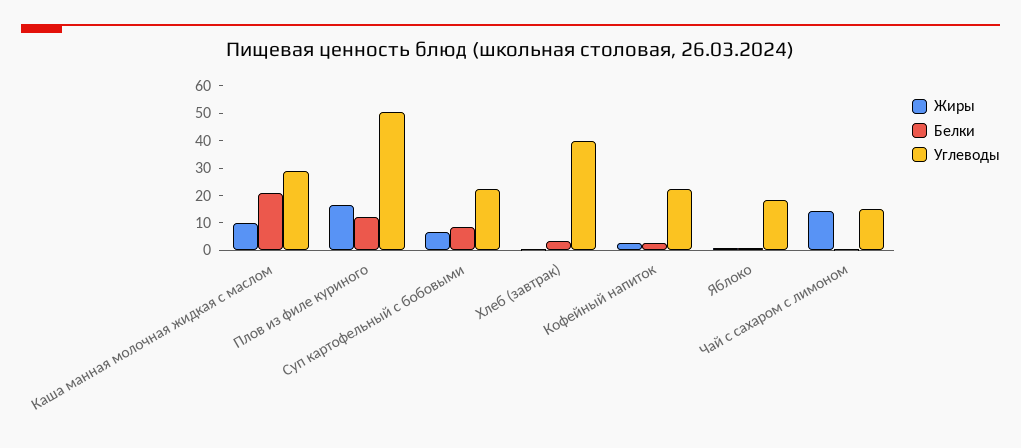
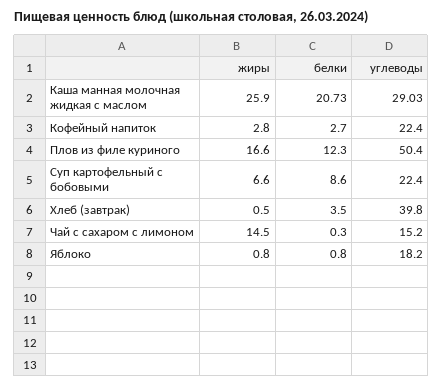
  {
    "Жиры": {
-     "Каша манная молочная жидкая с маслом": 10,
+     "Каша манная молочная жидкая с маслом": 25.9,
      "Плов из филе куриного": 16.6,
      "Суп картофельный с бобовыми": 6.6,
      "Хлеб (завтрак)": 0.5,
      "Кофейный напиток": 2.8,
      "Яблоко": 0.8,
      "Чай с сахаром с лимоном": 14.5
    },
    "Белки": {
      "Каша манная молочная жидкая с маслом": 20.73,
      "Плов из филе куриного": 12.3,
      "Суп картофельный с бобовыми": 8.6,
      "Хлеб (завтрак)": 3.5,
      "Кофейный напиток": 2.7,
      "Яблоко": 0.8,
      "Чай с сахаром с лимоном": 0.3
    },
    "Углеводы": {
      "Каша манная молочная жидкая с маслом": 29.03,
      "Плов из филе куриного": 50.4,
      "Суп картофельный с бобовыми": 22.4,
      "Хлеб (завтрак)": 39.8,
      "Кофейный напиток": 22.4,
      "Яблоко": 18.2,
      "Чай с сахаром с лимоном": 15.2
    }
  }

